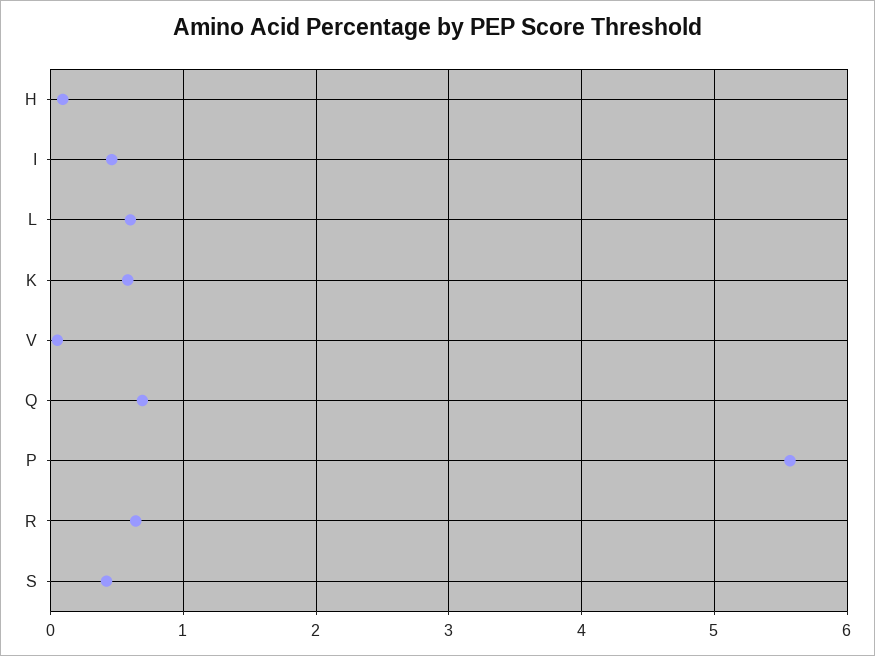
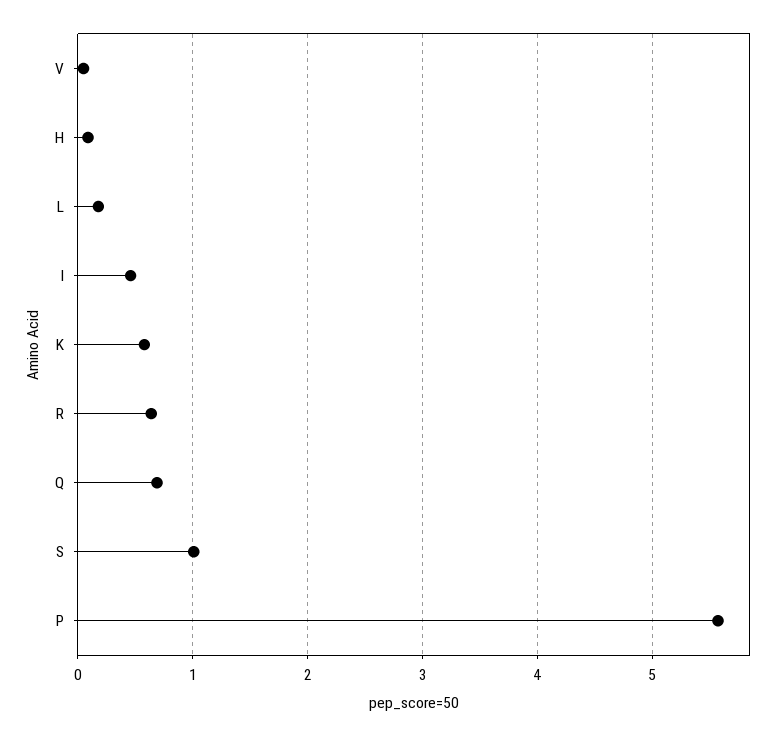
  {
    "H": 0.1,
    "I": 0.5,
-   "L": 0.6,
+   "L": 0.2,
    "K": 0.6,
    "V": 0.1,
    "Q": 0.7,
    "P": 5.6,
    "R": 0.6,
-   "S": 0.4
+   "S": 1
  }

